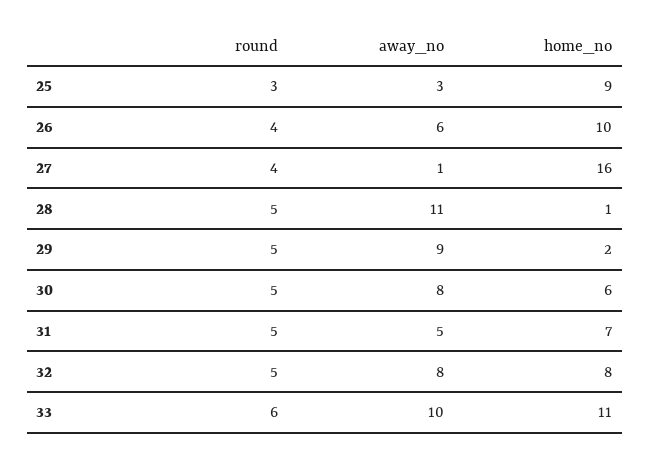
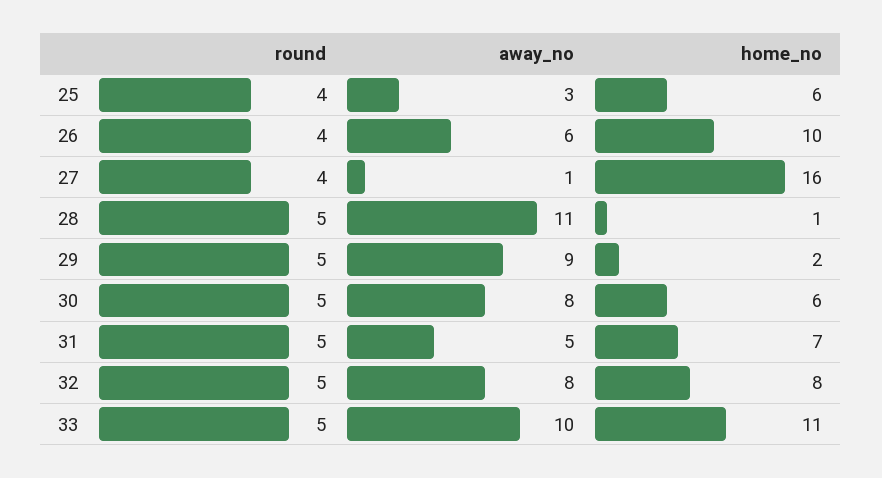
  {
    "round": {
-     "25": 3,
+     "25": 4,
      "26": 4,
      "27": 4,
      "28": 5,
      "29": 5,
      "30": 5,
      "31": 5,
      "32": 5,
-     "33": 6
+     "33": 5
    },
    "away_no": {
      "25": 3,
      "26": 6,
      "27": 1,
      "28": 11,
      "29": 9,
      "30": 8,
      "31": 5,
      "32": 8,
      "33": 10
    },
    "home_no": {
-     "25": 9,
+     "25": 6,
      "26": 10,
      "27": 16,
      "28": 1,
      "29": 2,
      "30": 6,
      "31": 7,
      "32": 8,
      "33": 11
    }
  }

